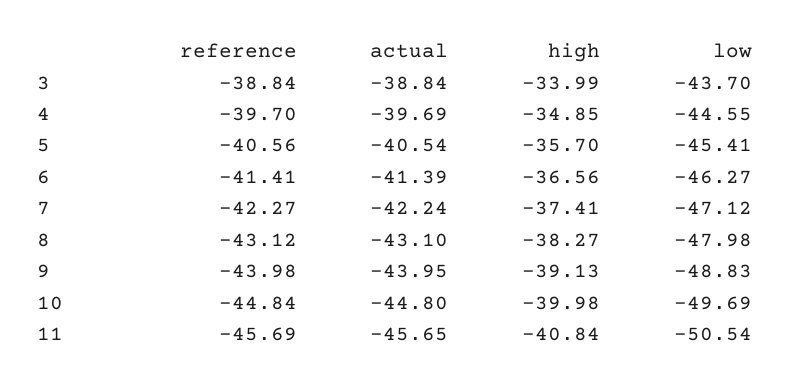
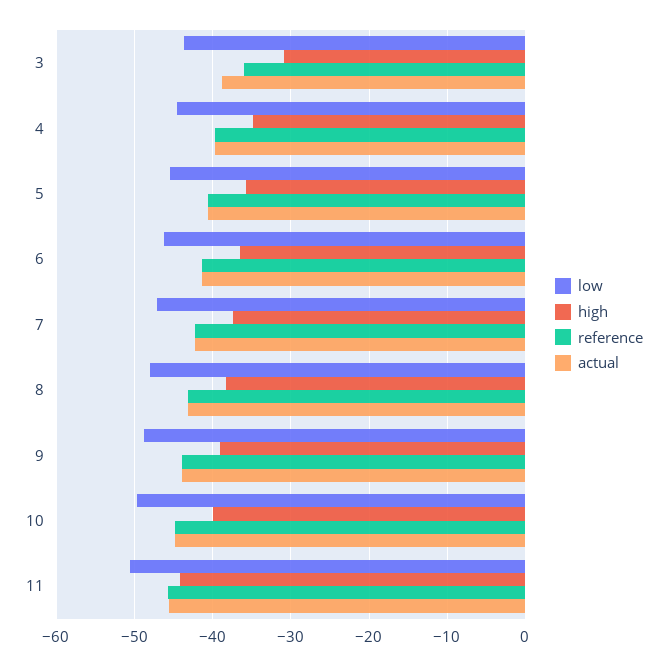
  {
    "reference": {
-     "3": -38.84,
+     "3": -36,
      "4": -39.7,
      "5": -40.56,
      "6": -41.41,
      "7": -42.27,
      "8": -43.12,
      "9": -43.98,
      "10": -44.84,
      "11": -45.69
    },
    "actual": {
      "3": -38.84,
      "4": -39.69,
      "5": -40.54,
      "6": -41.39,
      "7": -42.24,
      "8": -43.1,
      "9": -43.95,
      "10": -44.8,
      "11": -45.65
    },
    "high": {
-     "3": -33.99,
+     "3": -31,
      "4": -34.85,
      "5": -35.7,
      "6": -36.56,
      "7": -37.41,
      "8": -38.27,
      "9": -39.13,
      "10": -39.98,
-     "11": -40.84
+     "11": -44
    },
    "low": {
      "3": -43.7,
      "4": -44.55,
      "5": -45.41,
      "6": -46.27,
      "7": -47.12,
      "8": -47.98,
      "9": -48.83,
      "10": -49.69,
      "11": -50.54
    }
  }

